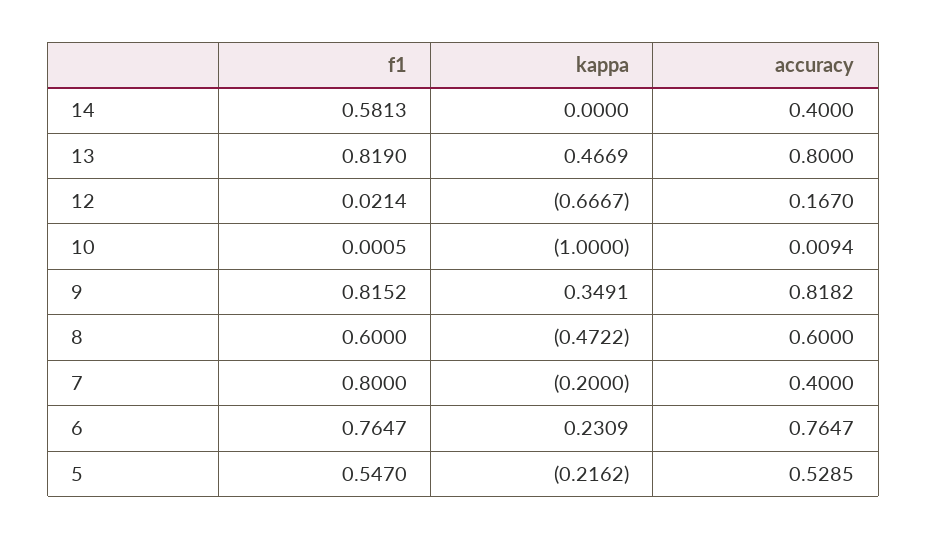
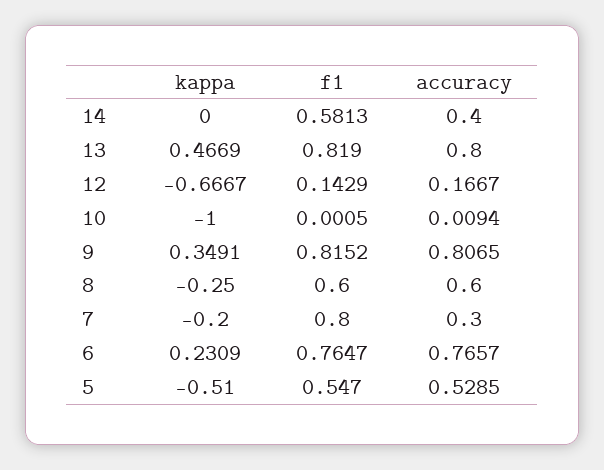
  {
    "f1": {
      "14": 0.5813,
      "13": 0.819,
-     "12": 0.0214,
+     "12": 0.1429,
      "10": 0.0005,
      "9": 0.8152,
      "8": 0.6,
      "7": 0.8,
      "6": 0.7647,
      "5": 0.547
    },
    "kappa": {
      "14": 0,
      "13": 0.4669,
      "12": -0.6667,
      "10": -1,
      "9": 0.3491,
-     "8": -0.4722,
+     "8": -0.25,
      "7": -0.2,
      "6": 0.2309,
-     "5": -0.2162
+     "5": -0.51
    },
    "accuracy": {
      "14": 0.4,
      "13": 0.8,
-     "12": 0.167,
+     "12": 0.1667,
      "10": 0.0094,
-     "9": 0.8182,
+     "9": 0.8065,
      "8": 0.6,
-     "7": 0.4,
+     "7": 0.3,
-     "6": 0.7647,
+     "6": 0.7657,
      "5": 0.5285
    }
  }

